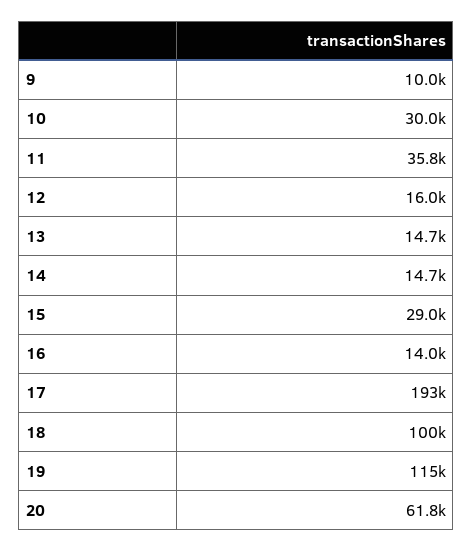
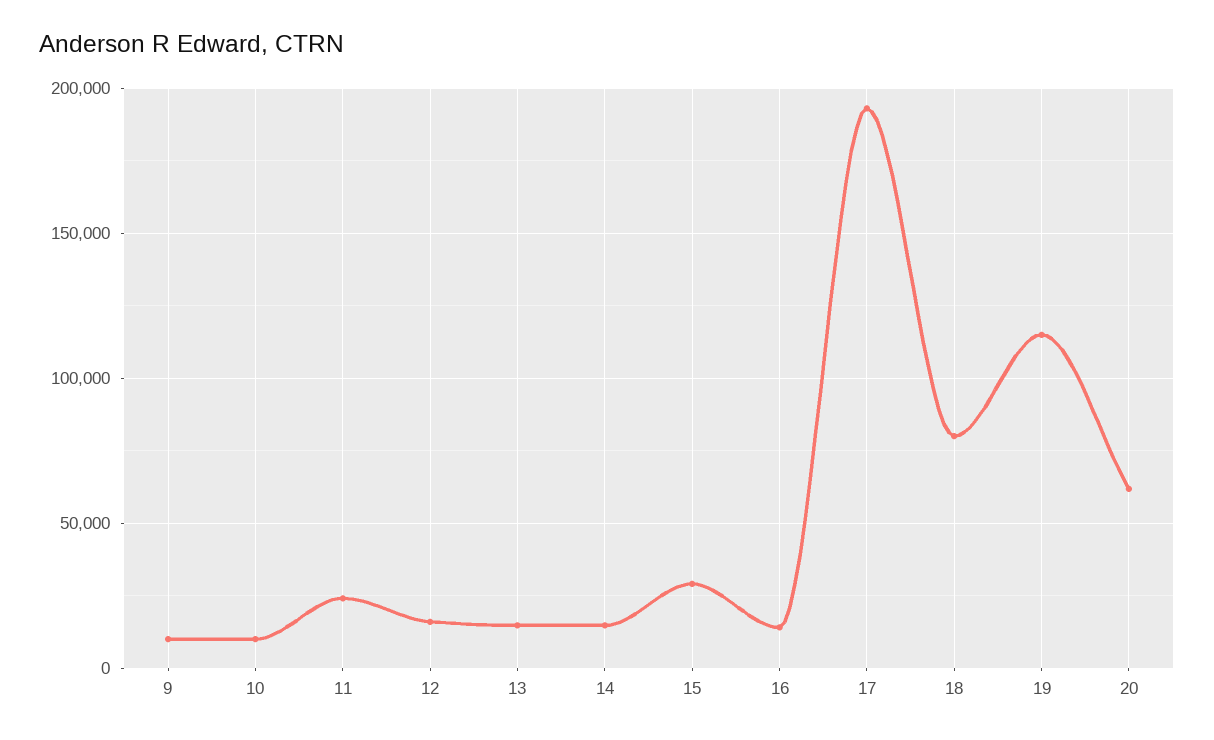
  {
    "9": 10000,
-   "10": 30000,
+   "10": 10000,
-   "11": 35800,
+   "11": 25000,
    "12": 16000,
    "13": 14700,
    "14": 14700,
    "15": 29000,
    "16": 14000,
    "17": 193000,
-   "18": 100000,
+   "18": 80000,
    "19": 115000,
    "20": 61800
  }

